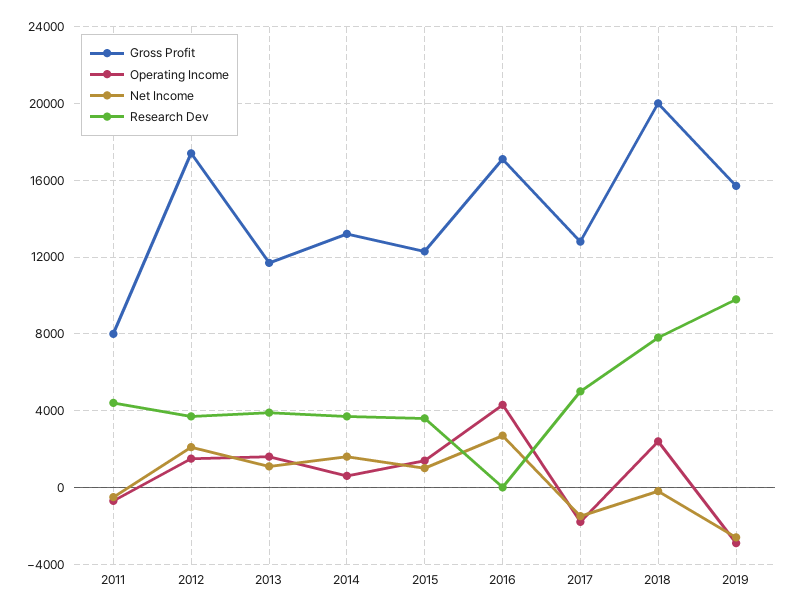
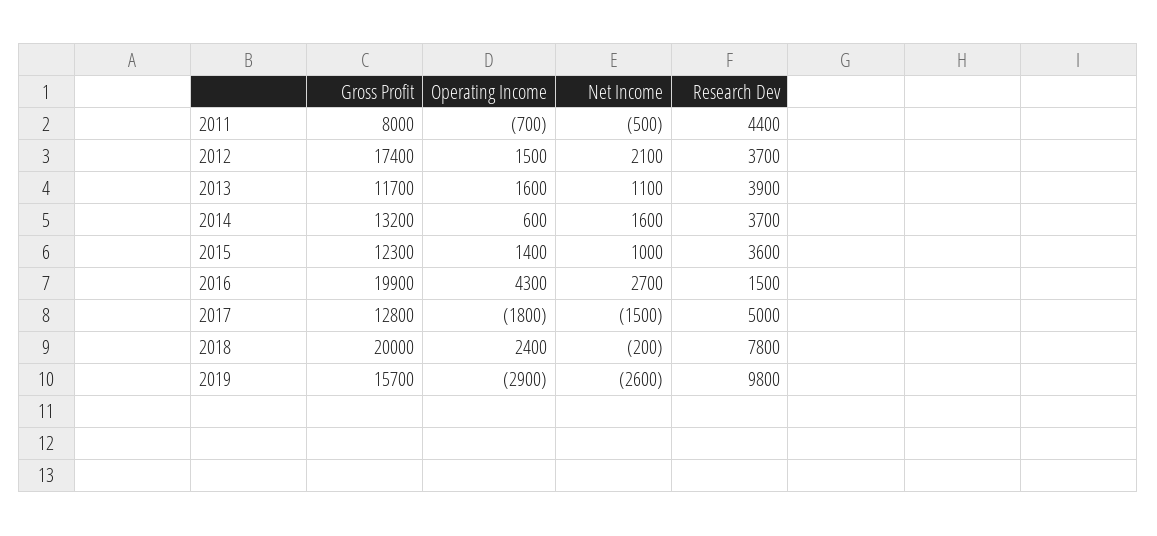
  {
    "Gross Profit": {
      "2011": 8000,
      "2012": 17400,
      "2013": 11700,
      "2014": 13200,
      "2015": 12300,
-     "2016": 17000,
+     "2016": 19900,
      "2017": 12800,
      "2018": 20000,
      "2019": 15700
    },
    "Operating Income": {
      "2011": -700,
      "2012": 1500,
      "2013": 1600,
      "2014": 600,
      "2015": 1400,
      "2016": 4300,
      "2017": -1800,
      "2018": 2400,
      "2019": -2900
    },
    "Net Income": {
      "2011": -500,
      "2012": 2100,
      "2013": 1100,
      "2014": 1600,
      "2015": 1000,
      "2016": 2700,
      "2017": -1500,
      "2018": -200,
      "2019": -2600
    },
    "Research Dev": {
      "2011": 4400,
      "2012": 3700,
      "2013": 3900,
      "2014": 3700,
      "2015": 3600,
-     "2016": 0,
+     "2016": 1500,
      "2017": 5000,
      "2018": 7800,
      "2019": 9800
    }
  }

